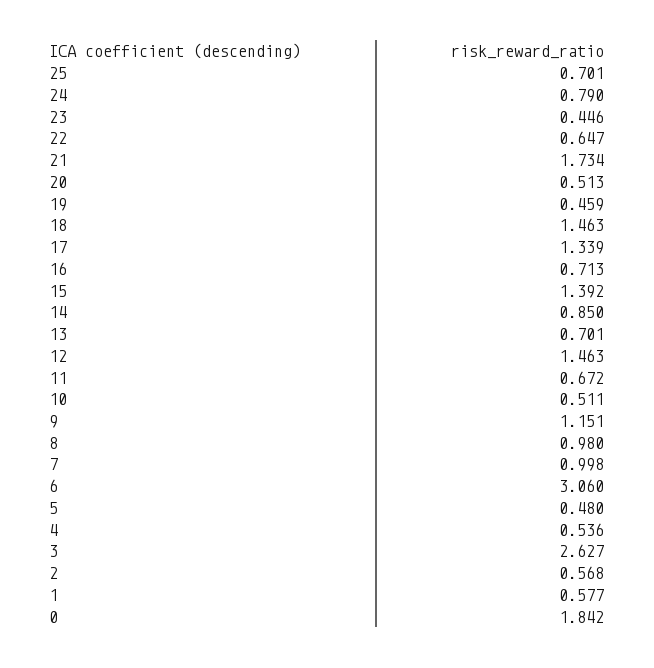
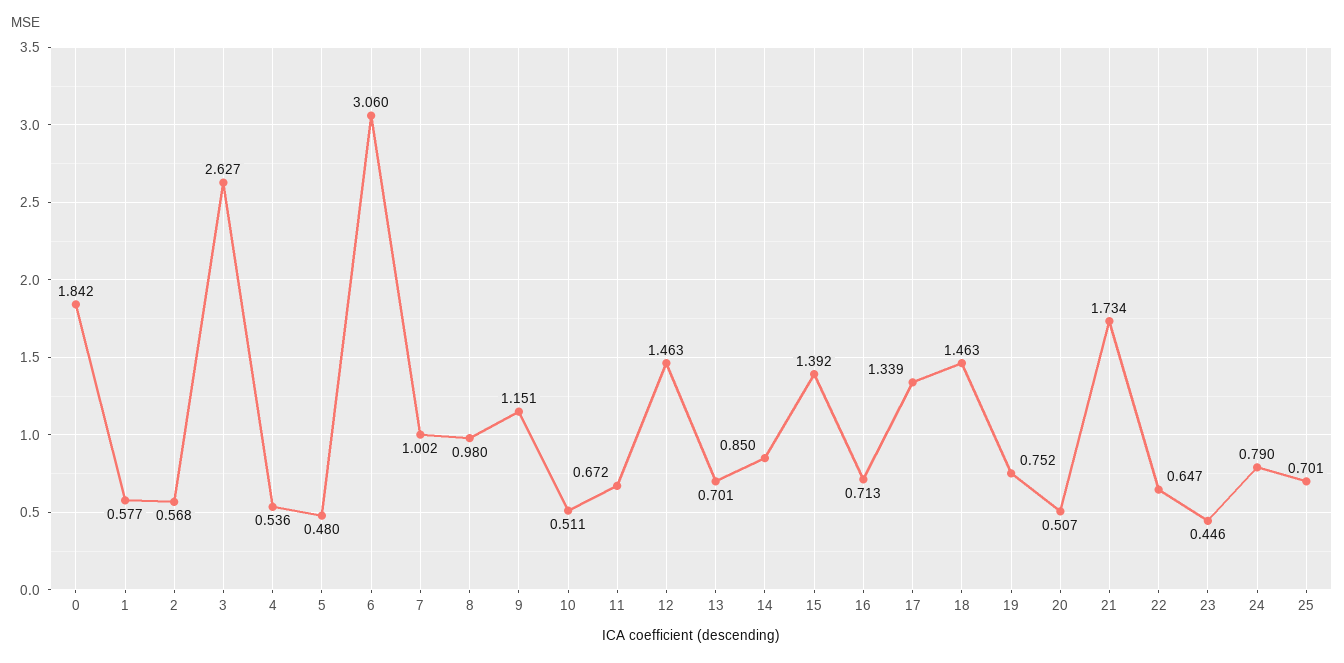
  {
    "25": 0.701,
    "24": 0.79,
    "23": 0.446,
    "22": 0.647,
    "21": 1.734,
-   "20": 0.513,
+   "20": 0.507,
-   "19": 0.459,
+   "19": 0.752,
    "18": 1.463,
    "17": 1.339,
    "16": 0.713,
    "15": 1.392,
    "14": 0.85,
    "13": 0.701,
    "12": 1.463,
    "11": 0.672,
    "10": 0.511,
    "9": 1.151,
    "8": 0.98,
-   "7": 0.998,
+   "7": 1.002,
    "6": 3.06,
    "5": 0.48,
    "4": 0.536,
    "3": 2.627,
    "2": 0.568,
    "1": 0.577,
    "0": 1.842
  }

